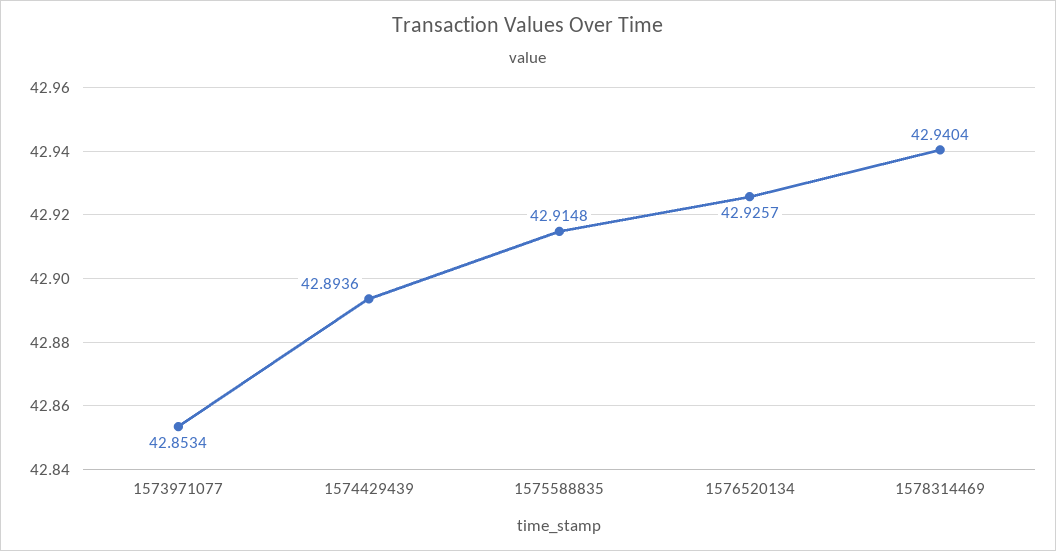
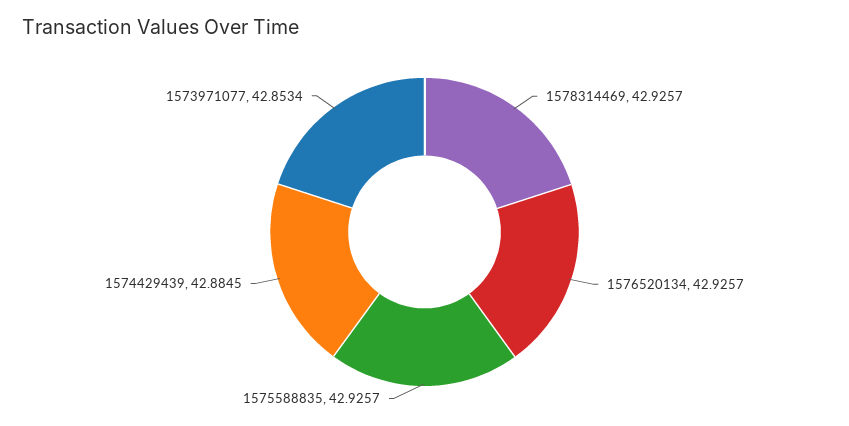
  {
    "1573971077": 42.8534,
-   "1574429439": 42.8936,
+   "1574429439": 42.8845,
-   "1575588835": 42.9148,
+   "1575588835": 42.9257,
    "1576520134": 42.9257,
-   "1578314469": 42.9404
+   "1578314469": 42.9257
  }

